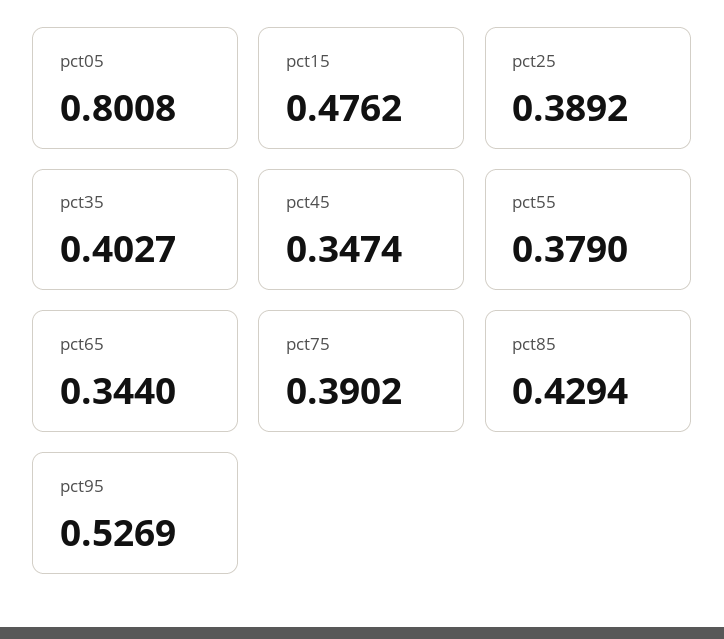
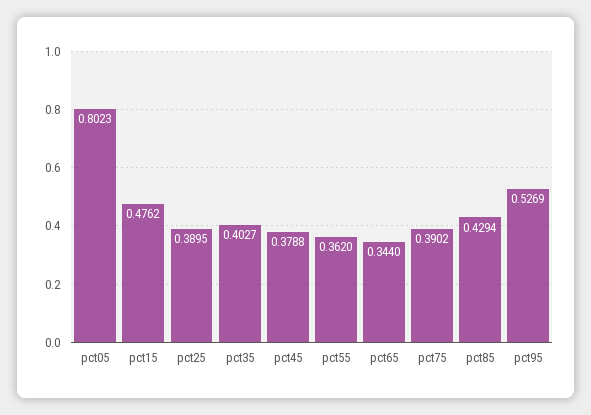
  {
-   "pct05": 0.8008,
+   "pct05": 0.8023,
    "pct15": 0.4762,
-   "pct25": 0.3892,
+   "pct25": 0.3895,
    "pct35": 0.4027,
-   "pct45": 0.3474,
+   "pct45": 0.3788,
-   "pct55": 0.379,
+   "pct55": 0.362,
    "pct65": 0.344,
    "pct75": 0.3902,
    "pct85": 0.4294,
    "pct95": 0.5269
  }

